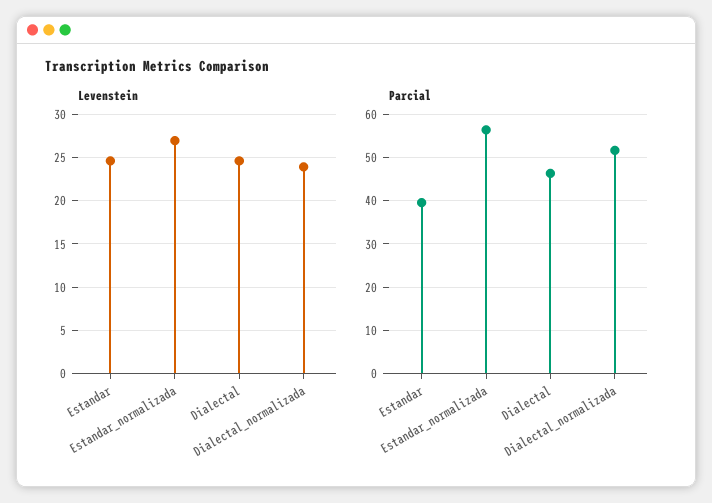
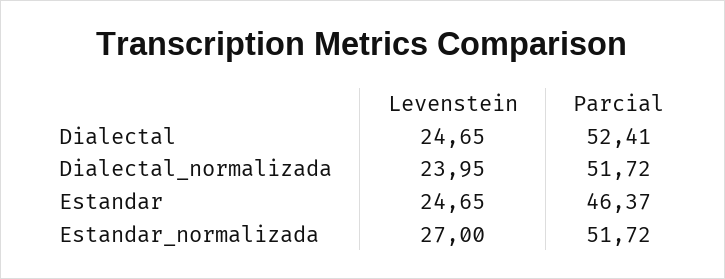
  {
    "Levenstein": {
      "Estandar": 24.65,
      "Estandar_normalizada": 27,
      "Dialectal": 24.65,
      "Dialectal_normalizada": 23.95
    },
    "Parcial": {
-     "Estandar": 40,
+     "Estandar": 46.37,
-     "Estandar_normalizada": 56,
+     "Estandar_normalizada": 51.72,
-     "Dialectal": 46,
+     "Dialectal": 52.41,
      "Dialectal_normalizada": 51.72
    }
  }

